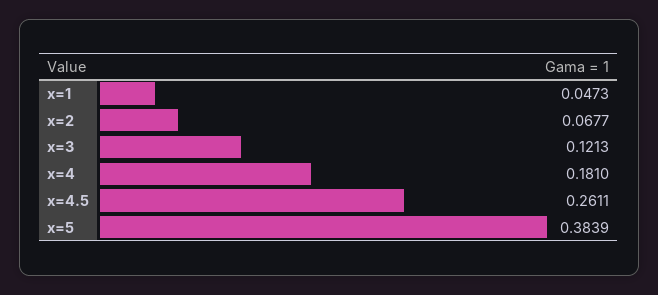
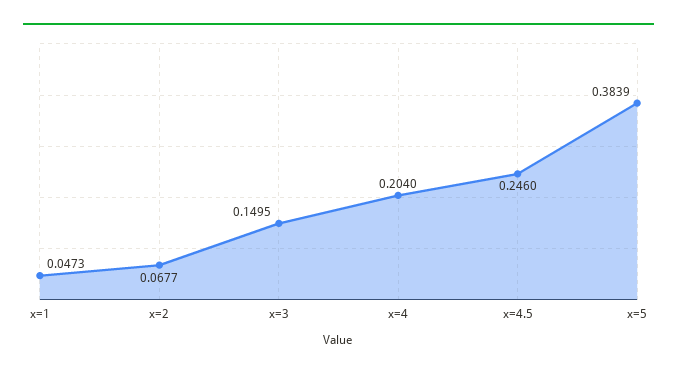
  {
    "x=1": 0.0473,
    "x=2": 0.0677,
-   "x=3": 0.1213,
+   "x=3": 0.1495,
-   "x=4": 0.181,
+   "x=4": 0.204,
-   "x=4.5": 0.2611,
+   "x=4.5": 0.246,
    "x=5": 0.3839
  }

